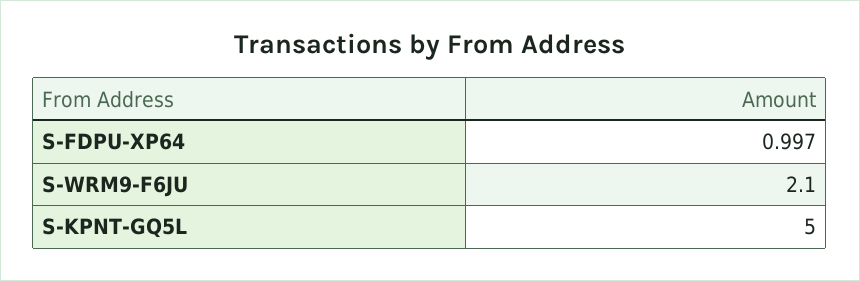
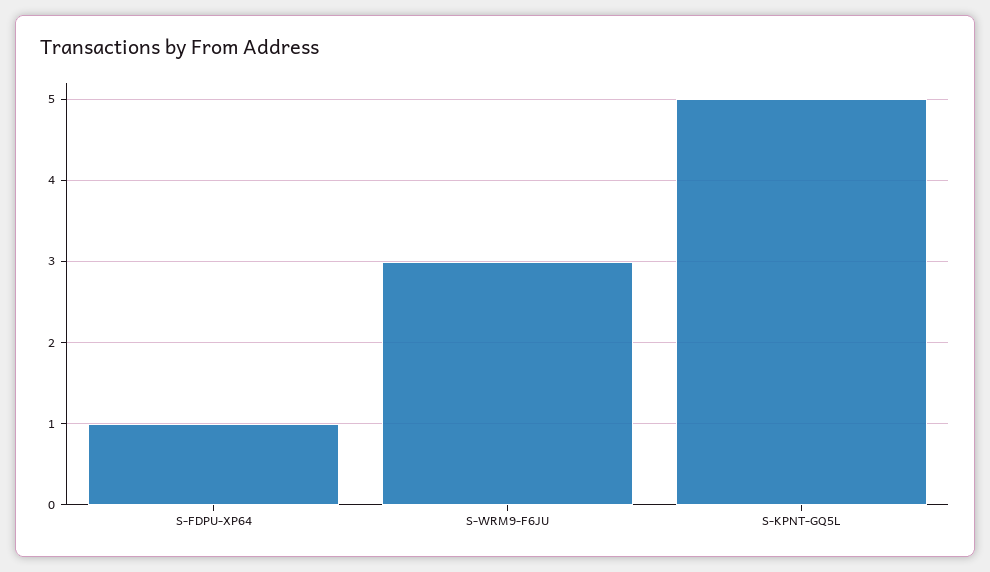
  {
    "S-FDPU-XP64": 0.997,
-   "S-WRM9-F6JU": 2.1,
+   "S-WRM9-F6JU": 3,
    "S-KPNT-GQ5L": 5
  }

